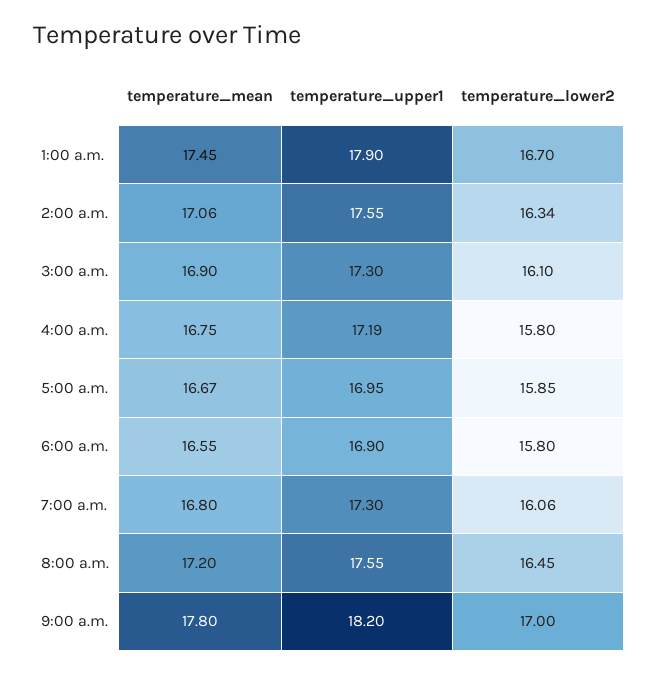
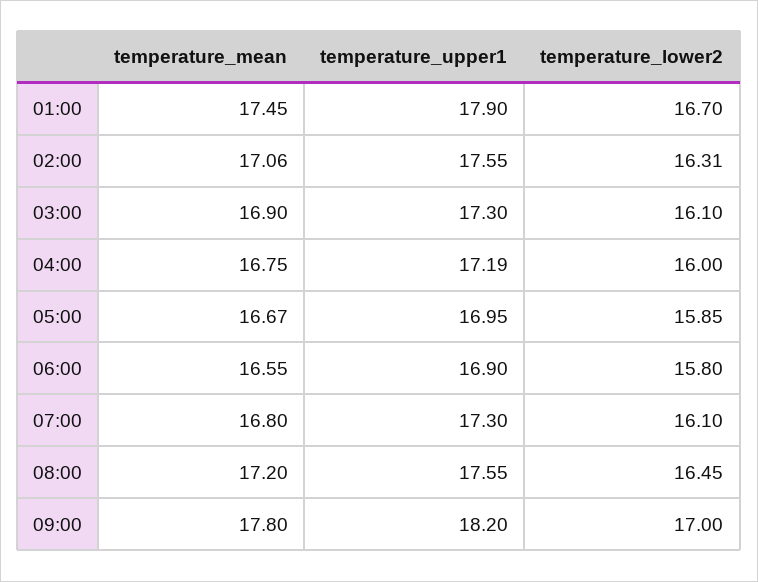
  {
    "temperature_mean": {
      "1:00 a.m.": 17.45,
      "2:00 a.m.": 17.06,
      "3:00 a.m.": 16.9,
      "4:00 a.m.": 16.75,
      "5:00 a.m.": 16.67,
      "6:00 a.m.": 16.55,
      "7:00 a.m.": 16.8,
      "8:00 a.m.": 17.2,
      "9:00 a.m.": 17.8
    },
    "temperature_upper1": {
      "1:00 a.m.": 17.9,
      "2:00 a.m.": 17.55,
      "3:00 a.m.": 17.3,
      "4:00 a.m.": 17.19,
      "5:00 a.m.": 16.95,
      "6:00 a.m.": 16.9,
      "7:00 a.m.": 17.3,
      "8:00 a.m.": 17.55,
      "9:00 a.m.": 18.2
    },
    "temperature_lower2": {
      "1:00 a.m.": 16.7,
-     "2:00 a.m.": 16.34,
+     "2:00 a.m.": 16.31,
      "3:00 a.m.": 16.1,
-     "4:00 a.m.": 15.8,
+     "4:00 a.m.": 16,
      "5:00 a.m.": 15.85,
      "6:00 a.m.": 15.8,
-     "7:00 a.m.": 16.06,
+     "7:00 a.m.": 16.1,
      "8:00 a.m.": 16.45,
      "9:00 a.m.": 17
    }
  }

